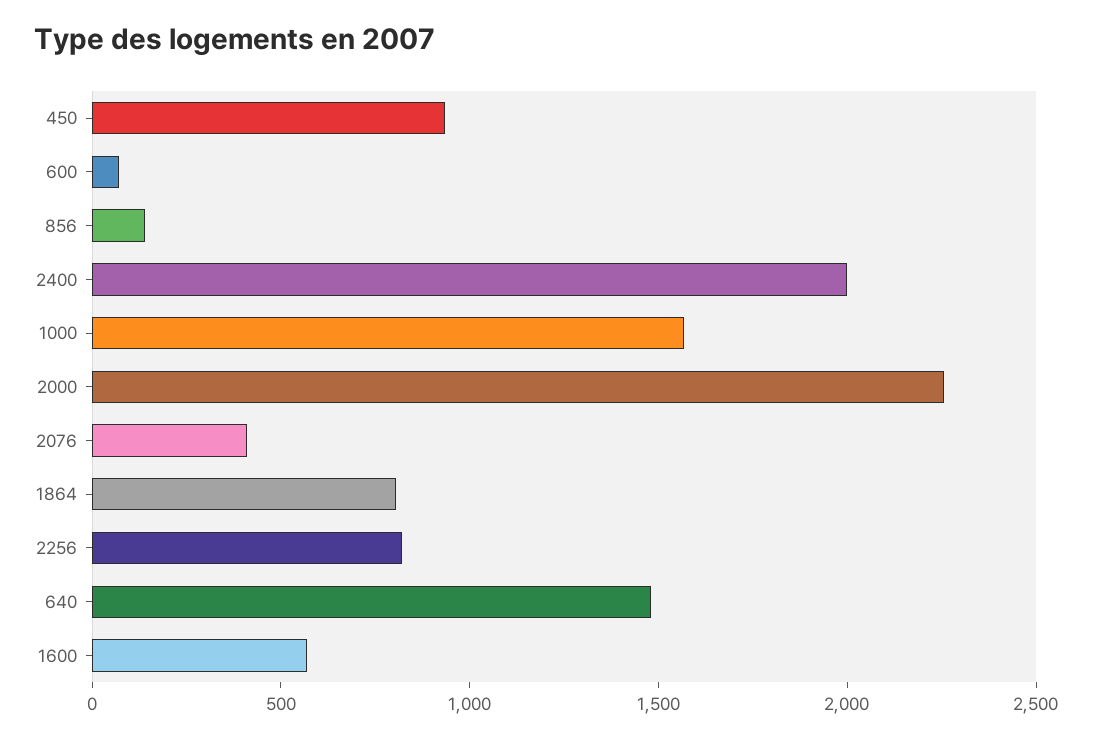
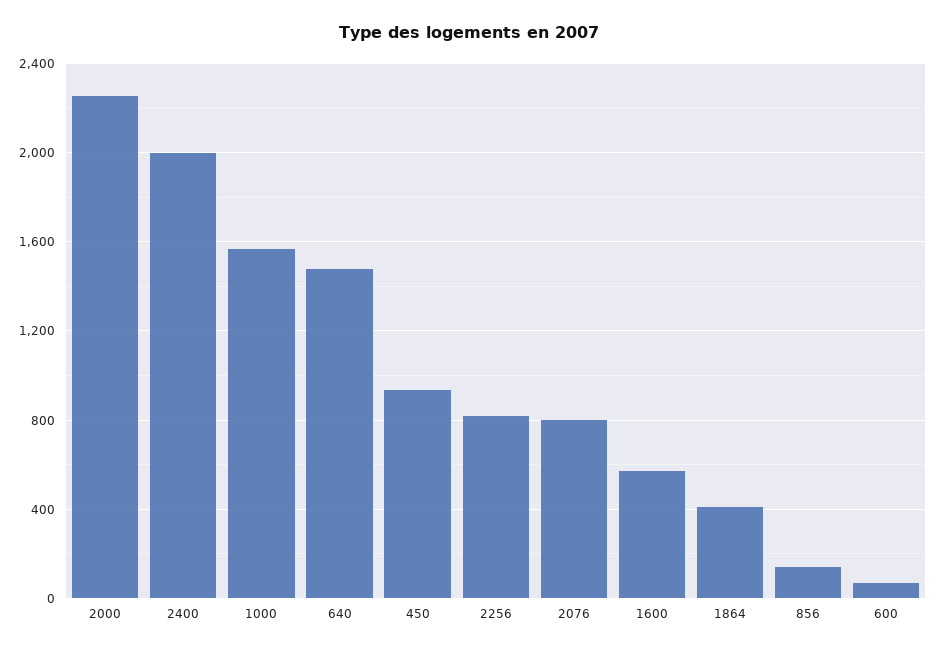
  {
    "450": 950,
    "600": 50,
    "856": 150,
    "2400": 2000,
    "1000": 1550,
    "2000": 2250,
-   "2076": 400,
+   "2076": 800,
-   "1864": 800,
+   "1864": 400,
    "2256": 800,
    "640": 1500,
    "1600": 550
  }

